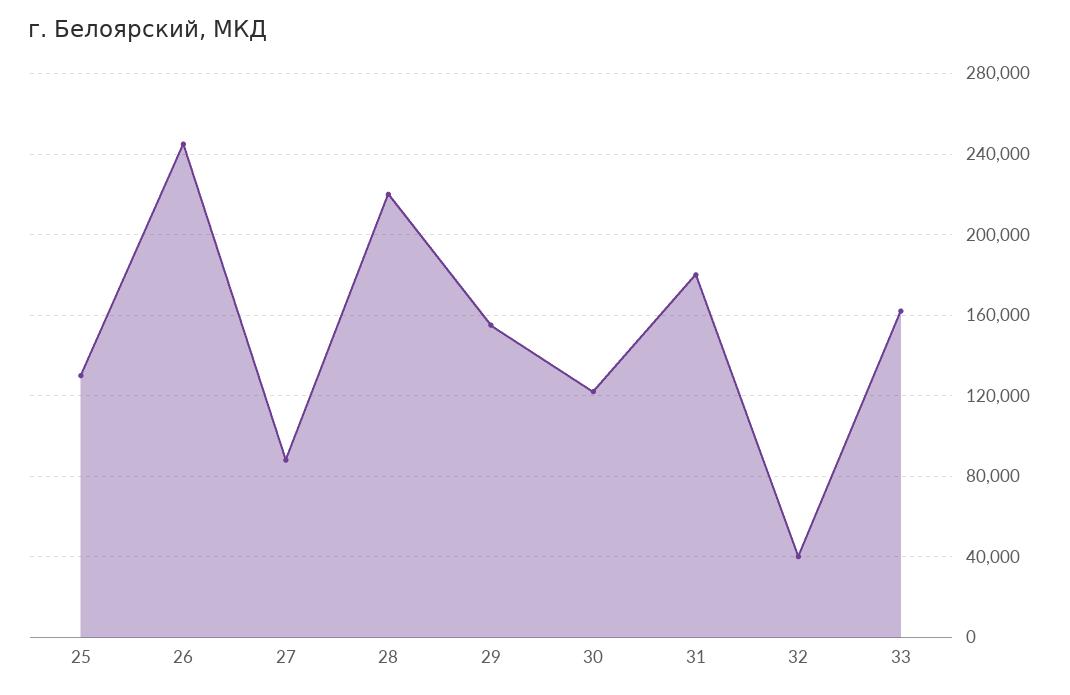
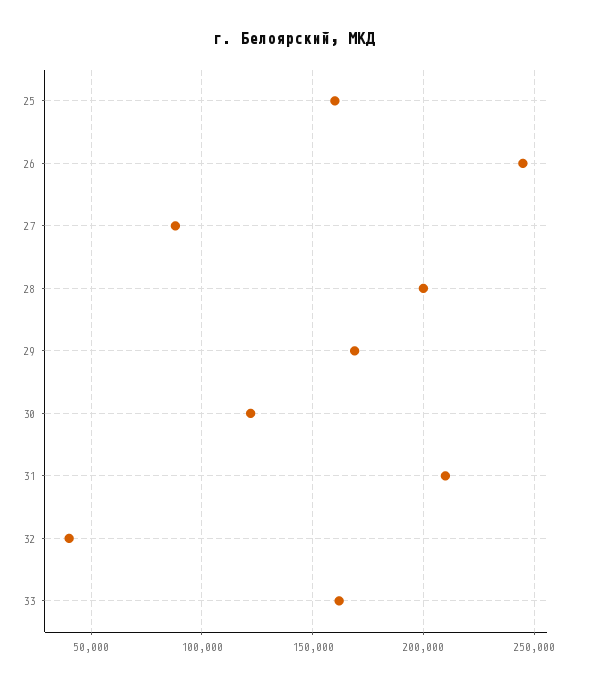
  {
-   "25": 130000,
+   "25": 160000,
    "26": 245000,
    "27": 90000,
-   "28": 220000,
+   "28": 200000,
-   "29": 155000,
+   "29": 170000,
    "30": 120000,
-   "31": 180000,
+   "31": 210000,
    "32": 40000,
    "33": 160000
  }

